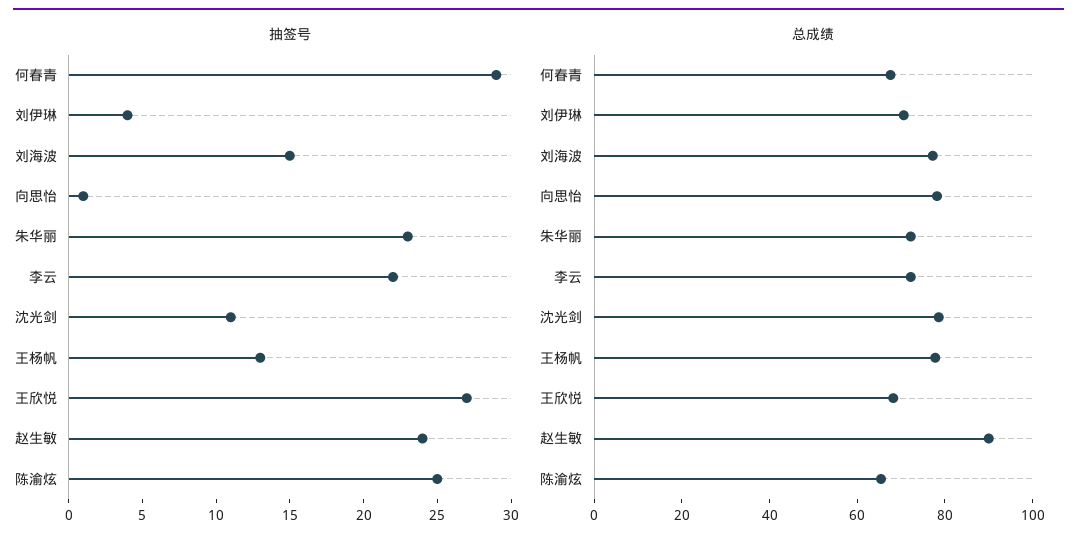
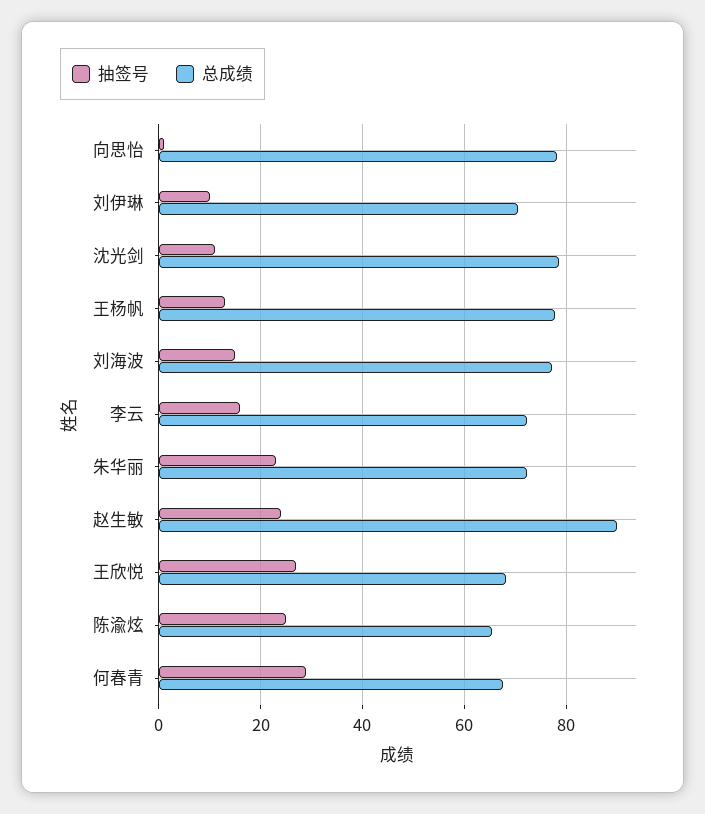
  {
    "抽签号": {
      "何春青": 29,
-     "刘伊琳": 4,
+     "刘伊琳": 10,
      "刘海波": 15,
      "向思怡": 1,
      "朱华丽": 23,
-     "李云": 22,
+     "李云": 16,
      "沈光剑": 11,
      "王杨帆": 13,
      "王欣悦": 27,
      "赵生敏": 24,
      "陈渝炫": 25
    },
    "总成绩": {
      "何春青": 68,
      "刘伊琳": 70,
      "刘海波": 78,
      "向思怡": 78,
      "朱华丽": 72,
      "李云": 72,
      "沈光剑": 78,
      "王杨帆": 78,
      "王欣悦": 68,
      "赵生敏": 90,
      "陈渝炫": 66
    }
  }

